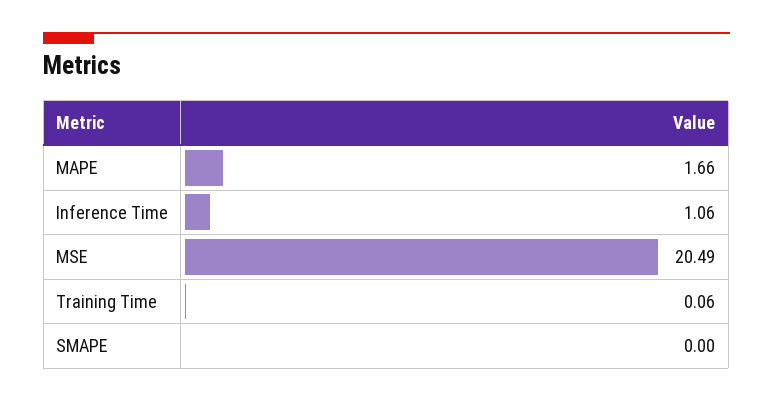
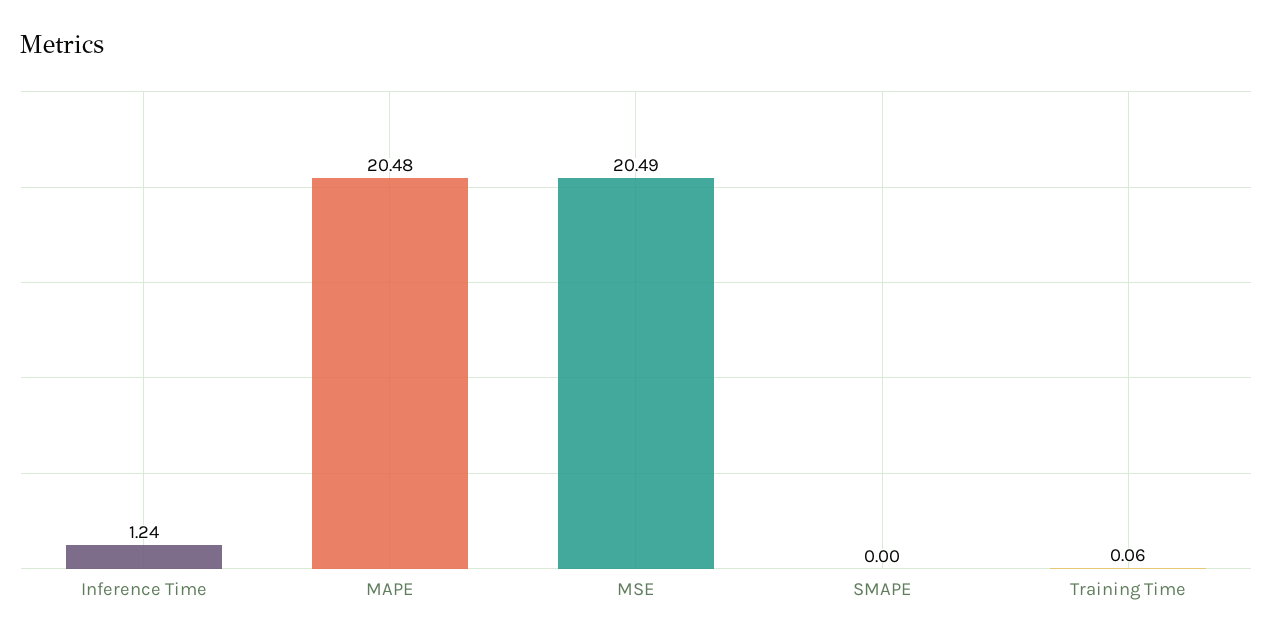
  {
-   "MAPE": 1.66,
+   "MAPE": 20.48,
-   "Inference Time": 1.06,
+   "Inference Time": 1.24,
    "MSE": 20.49,
    "Training Time": 0.06,
    "SMAPE": 0
  }

